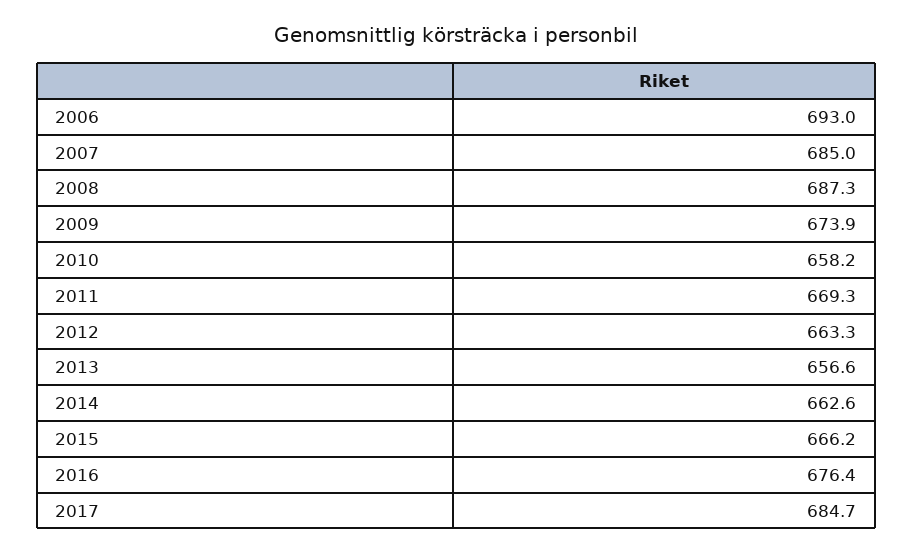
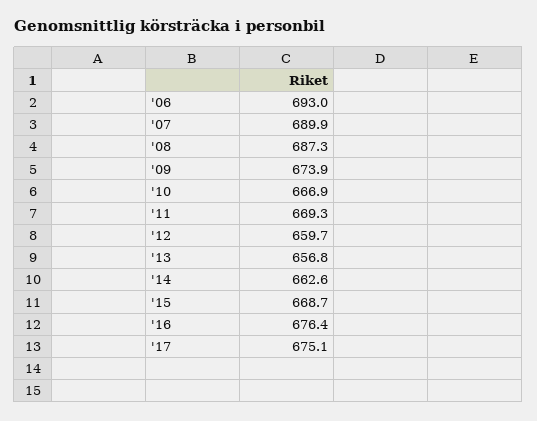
  {
    "2006": 693,
-   "2007": 685,
+   "2007": 689.9,
    "2008": 687.3,
    "2009": 673.9,
-   "2010": 658.2,
+   "2010": 666.9,
    "2011": 669.3,
-   "2012": 663.3,
+   "2012": 659.7,
-   "2013": 656.6,
+   "2013": 656.8,
    "2014": 662.6,
-   "2015": 666.2,
+   "2015": 668.7,
    "2016": 676.4,
-   "2017": 684.7
+   "2017": 675.1
  }

